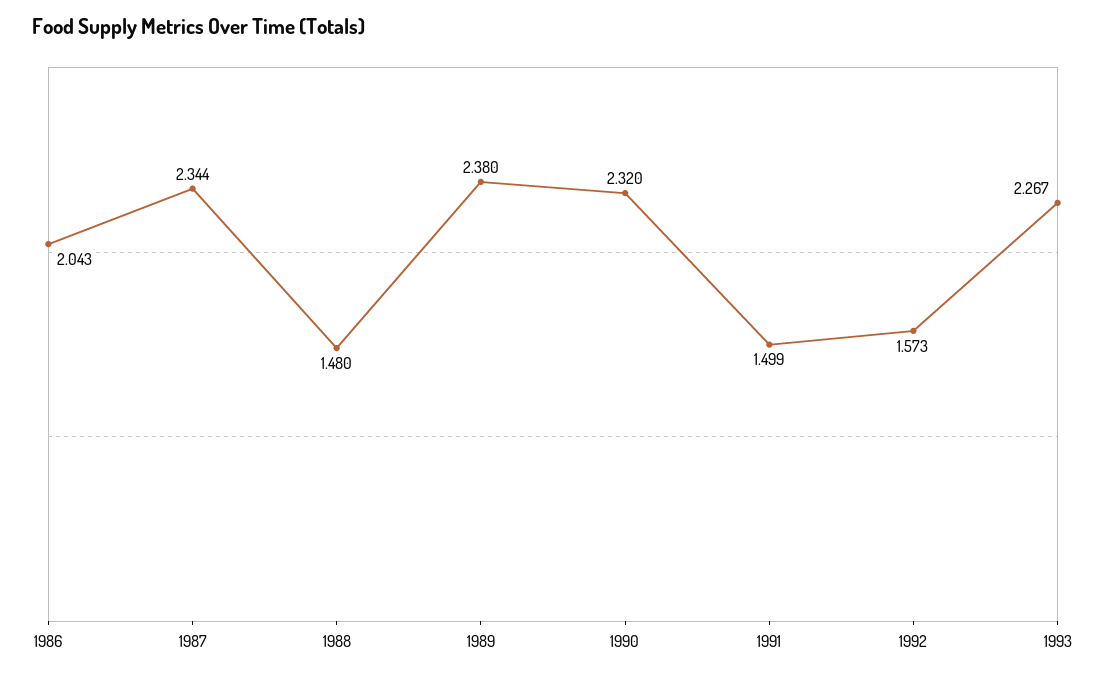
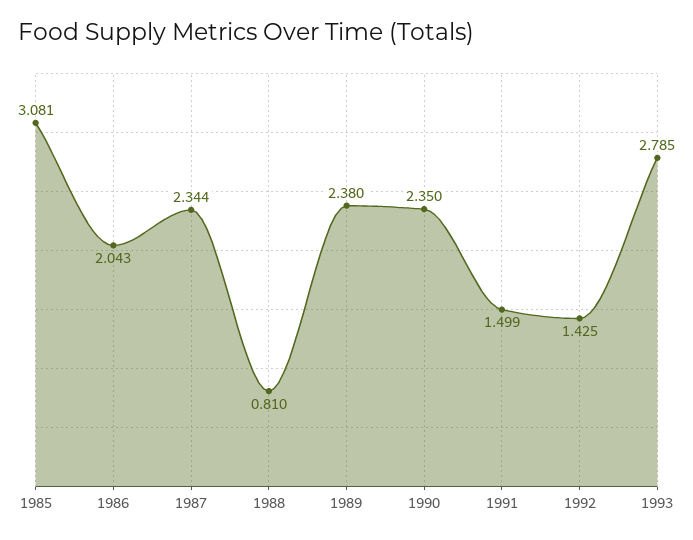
  {
    "1986": 2.043,
    "1987": 2.344,
-   "1988": 1.48,
+   "1988": 0.81,
    "1989": 2.38,
-   "1990": 2.32,
+   "1990": 2.35,
    "1991": 1.499,
-   "1992": 1.573,
+   "1992": 1.425,
-   "1993": 2.267
+   "1993": 2.785,
+   "1985": 3.081
  }

